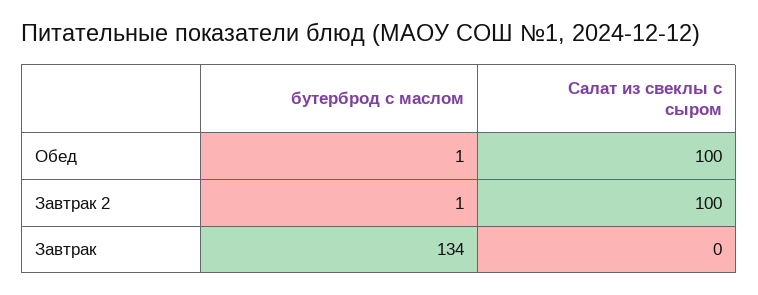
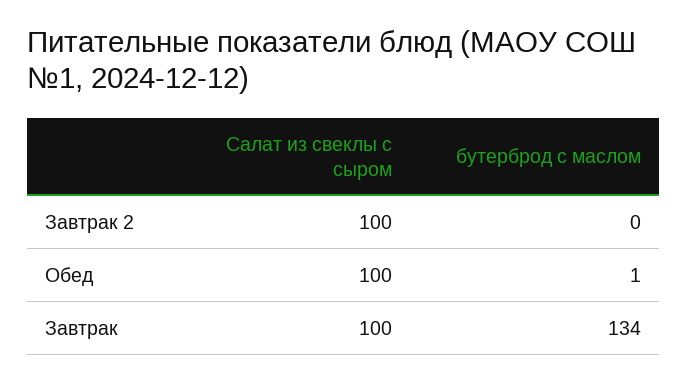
  {
    "бутерброд с маслом": {
      "Обед": 1,
-     "Завтрак 2": 1,
+     "Завтрак 2": 0,
      "Завтрак": 134
    },
    "Салат из свеклы с сыром": {
      "Обед": 100,
      "Завтрак 2": 100,
-     "Завтрак": 0
+     "Завтрак": 100
    }
  }

